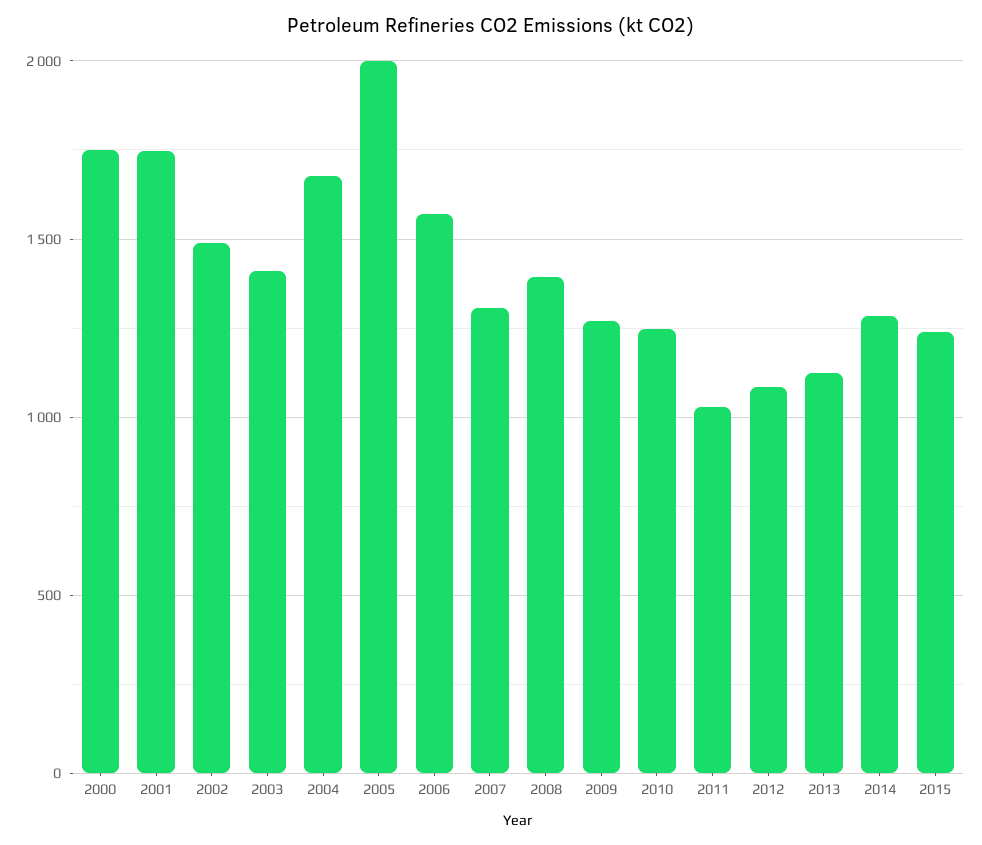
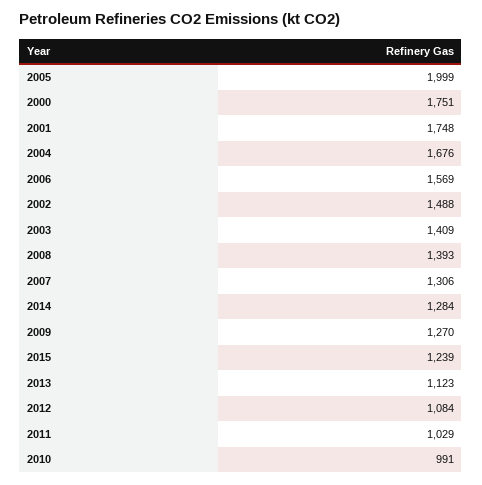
  {
    "2000": 1751,
    "2001": 1748,
    "2002": 1488,
    "2003": 1409,
    "2004": 1676,
    "2005": 1999,
    "2006": 1569,
    "2007": 1306,
    "2008": 1393,
    "2009": 1270,
-   "2010": 1250,
+   "2010": 991,
    "2011": 1029,
    "2012": 1084,
    "2013": 1123,
    "2014": 1284,
    "2015": 1239
  }

